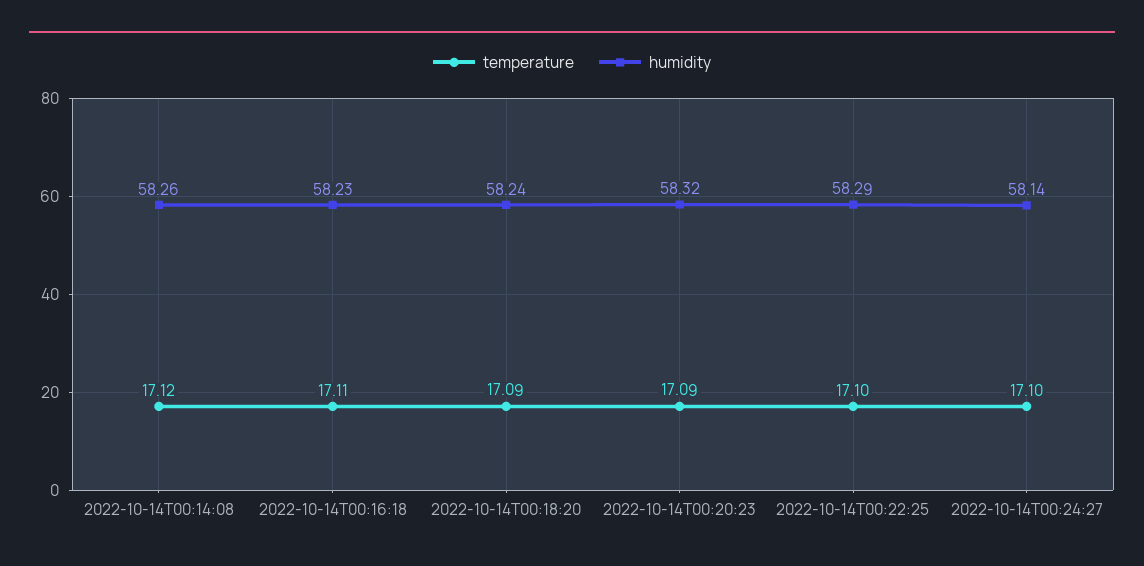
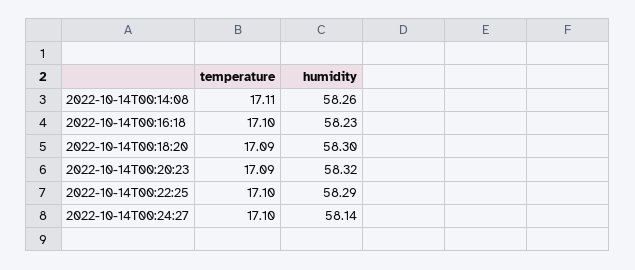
  {
    "temperature": {
-     "2022-10-14T00:14:08": 17.12,
+     "2022-10-14T00:14:08": 17.11,
-     "2022-10-14T00:16:18": 17.11,
+     "2022-10-14T00:16:18": 17.1,
      "2022-10-14T00:18:20": 17.09,
      "2022-10-14T00:20:23": 17.09,
      "2022-10-14T00:22:25": 17.1,
      "2022-10-14T00:24:27": 17.1
    },
    "humidity": {
      "2022-10-14T00:14:08": 58.26,
      "2022-10-14T00:16:18": 58.23,
-     "2022-10-14T00:18:20": 58.24,
+     "2022-10-14T00:18:20": 58.3,
      "2022-10-14T00:20:23": 58.32,
      "2022-10-14T00:22:25": 58.29,
      "2022-10-14T00:24:27": 58.14
    }
  }

